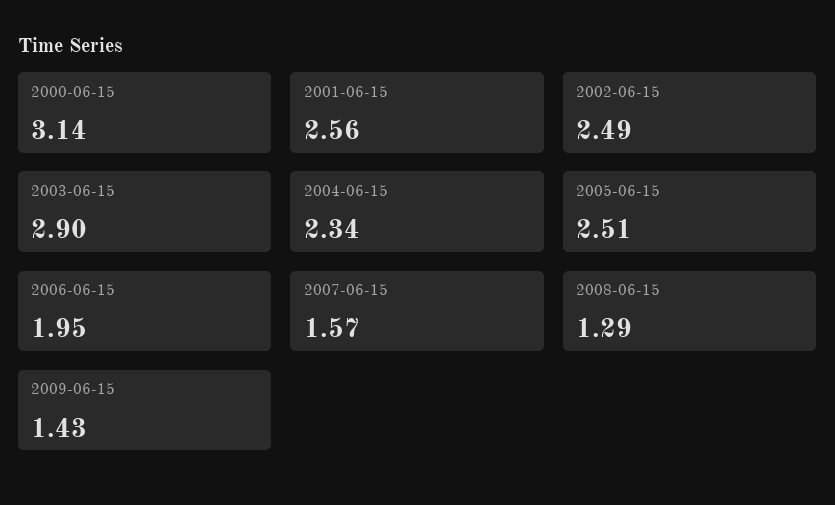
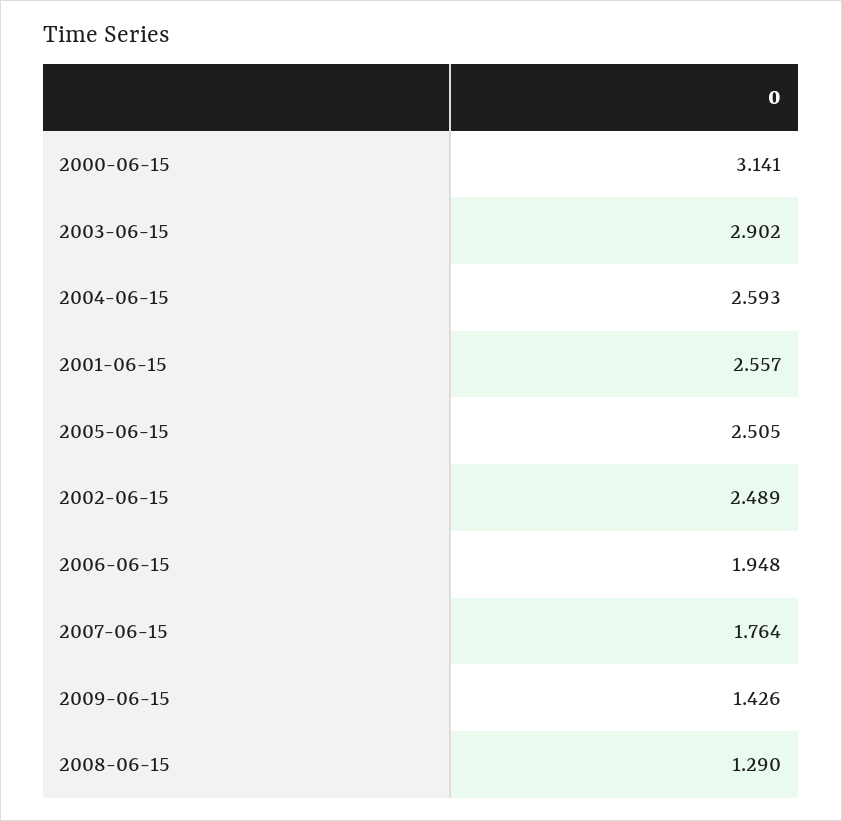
  {
    "2000-06-15": 3.141,
    "2001-06-15": 2.557,
    "2002-06-15": 2.489,
    "2003-06-15": 2.902,
-   "2004-06-15": 2.34,
+   "2004-06-15": 2.593,
    "2005-06-15": 2.505,
    "2006-06-15": 1.948,
-   "2007-06-15": 1.57,
+   "2007-06-15": 1.764,
    "2008-06-15": 1.29,
    "2009-06-15": 1.426
  }

